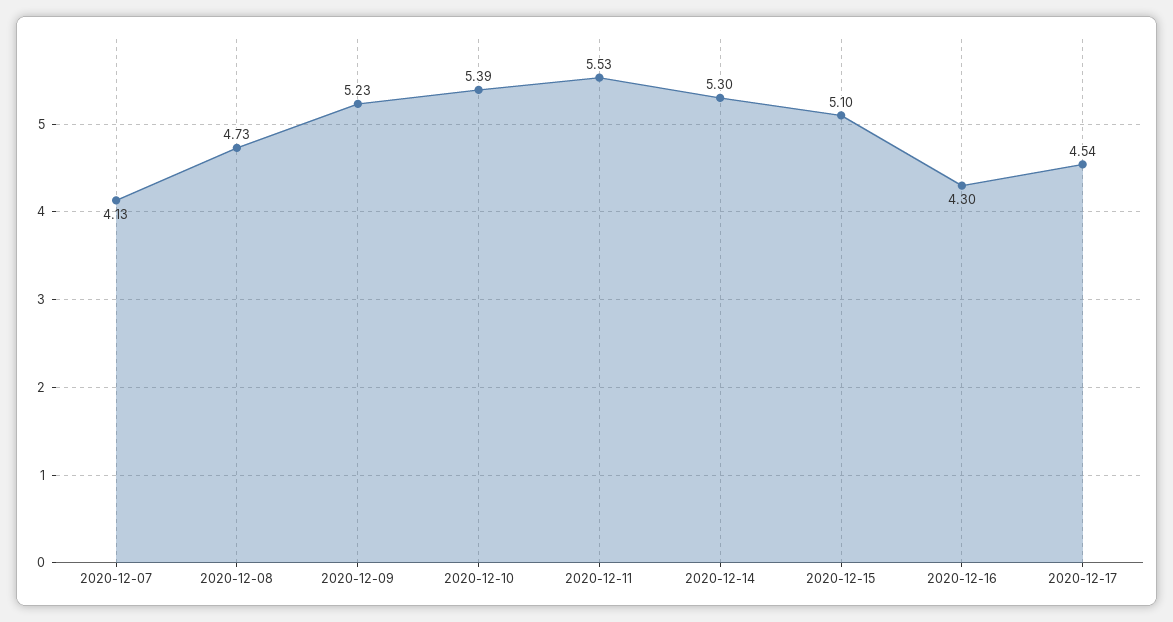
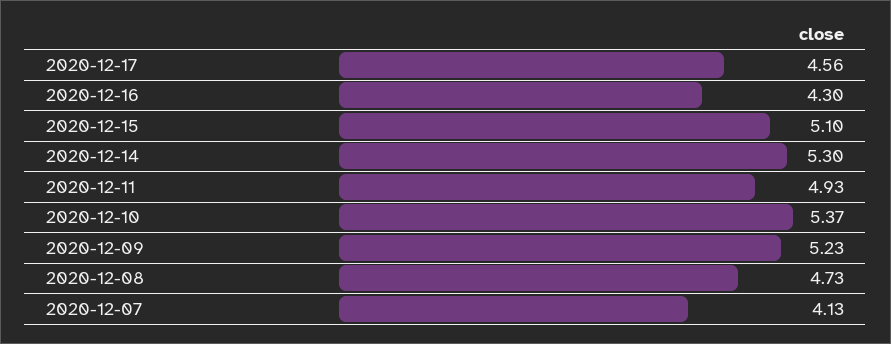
  {
    "2020-12-07": 4.13,
    "2020-12-08": 4.73,
    "2020-12-09": 5.23,
-   "2020-12-10": 5.39,
+   "2020-12-10": 5.37,
-   "2020-12-11": 5.53,
+   "2020-12-11": 4.93,
    "2020-12-14": 5.3,
    "2020-12-15": 5.1,
    "2020-12-16": 4.3,
-   "2020-12-17": 4.54
+   "2020-12-17": 4.56
  }

